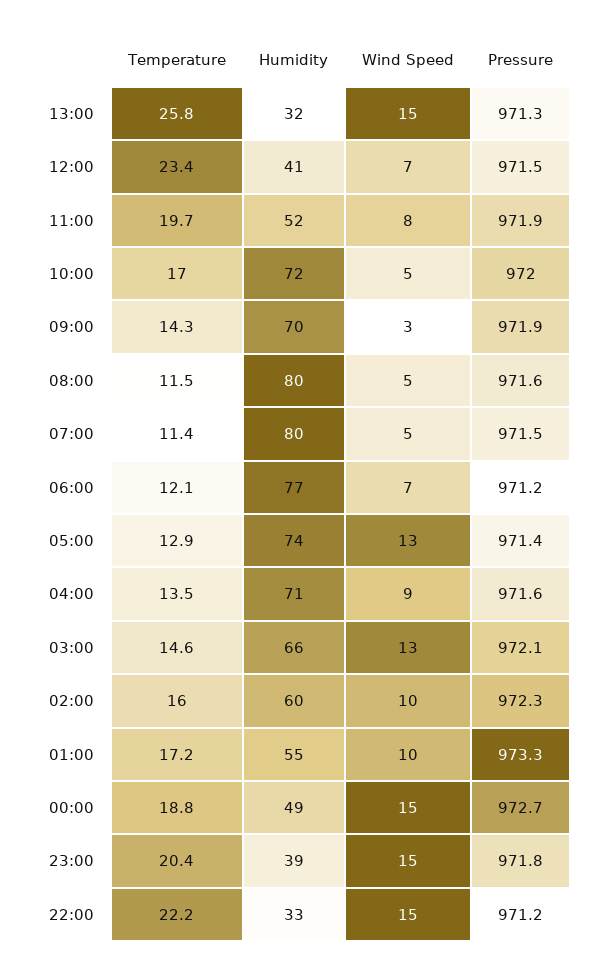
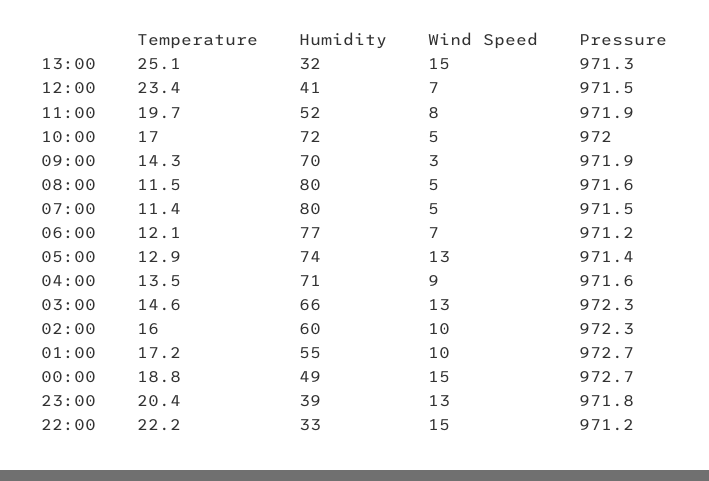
  {
    "Temperature": {
-     "13:00": 25.8,
+     "13:00": 25.1,
      "12:00": 23.4,
      "11:00": 19.7,
      "10:00": 17,
      "09:00": 14.3,
      "08:00": 11.5,
      "07:00": 11.4,
      "06:00": 12.1,
      "05:00": 12.9,
      "04:00": 13.5,
      "03:00": 14.6,
      "02:00": 16,
      "01:00": 17.2,
      "00:00": 18.8,
      "23:00": 20.4,
      "22:00": 22.2
    },
    "Humidity": {
      "13:00": 32,
      "12:00": 41,
      "11:00": 52,
      "10:00": 72,
      "09:00": 70,
      "08:00": 80,
      "07:00": 80,
      "06:00": 77,
      "05:00": 74,
      "04:00": 71,
      "03:00": 66,
      "02:00": 60,
      "01:00": 55,
      "00:00": 49,
      "23:00": 39,
      "22:00": 33
    },
    "Wind Speed": {
      "13:00": 15,
      "12:00": 7,
      "11:00": 8,
      "10:00": 5,
      "09:00": 3,
      "08:00": 5,
      "07:00": 5,
      "06:00": 7,
      "05:00": 13,
      "04:00": 9,
      "03:00": 13,
      "02:00": 10,
      "01:00": 10,
      "00:00": 15,
-     "23:00": 15,
+     "23:00": 13,
      "22:00": 15
    },
    "Pressure": {
      "13:00": 971.3,
      "12:00": 971.5,
      "11:00": 971.9,
      "10:00": 972,
      "09:00": 971.9,
      "08:00": 971.6,
      "07:00": 971.5,
      "06:00": 971.2,
      "05:00": 971.4,
      "04:00": 971.6,
-     "03:00": 972.1,
+     "03:00": 972.3,
      "02:00": 972.3,
-     "01:00": 973.3,
+     "01:00": 972.7,
      "00:00": 972.7,
      "23:00": 971.8,
      "22:00": 971.2
    }
  }

